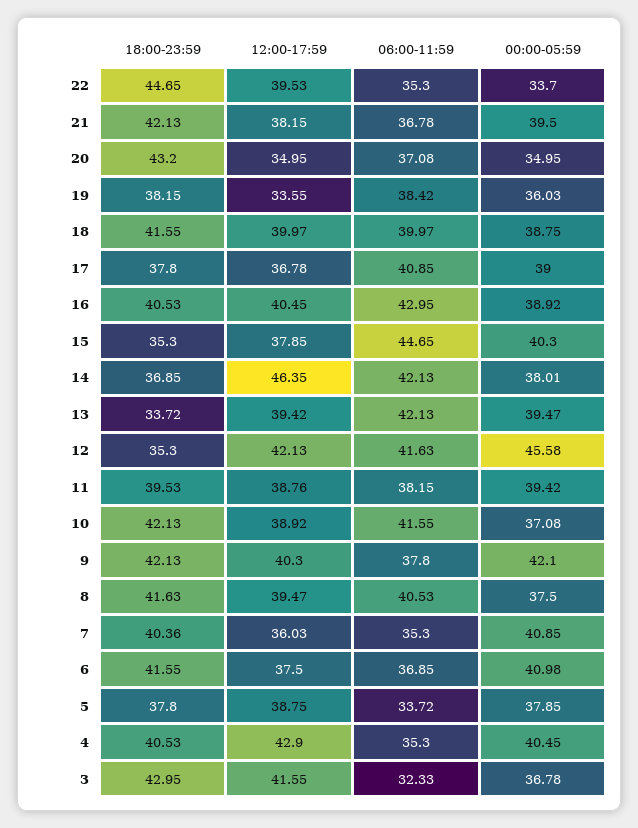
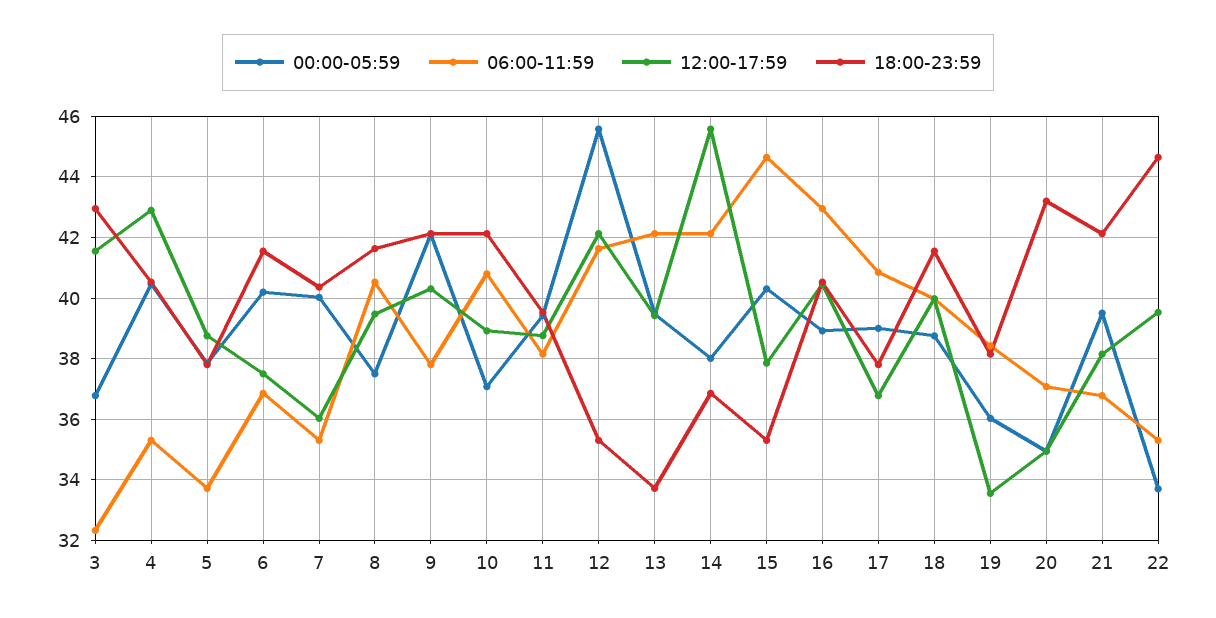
  {
    "18:00-23:59": {
      "22": 44.65,
      "21": 42.13,
      "20": 43.2,
      "19": 38.15,
      "18": 41.55,
      "17": 37.8,
      "16": 40.53,
      "15": 35.3,
      "14": 36.85,
      "13": 33.72,
      "12": 35.3,
      "11": 39.53,
      "10": 42.13,
      "9": 42.13,
      "8": 41.63,
      "7": 40.36,
      "6": 41.55,
      "5": 37.8,
      "4": 40.53,
      "3": 42.95
    },
    "12:00-17:59": {
      "22": 39.53,
      "21": 38.15,
      "20": 34.95,
      "19": 33.55,
      "18": 39.97,
      "17": 36.78,
      "16": 40.45,
      "15": 37.85,
-     "14": 46.35,
+     "14": 45.6,
      "13": 39.42,
      "12": 42.13,
      "11": 38.76,
      "10": 38.92,
      "9": 40.3,
      "8": 39.47,
      "7": 36.03,
      "6": 37.5,
      "5": 38.75,
      "4": 42.9,
      "3": 41.55
    },
    "06:00-11:59": {
      "22": 35.3,
      "21": 36.78,
      "20": 37.08,
      "19": 38.42,
      "18": 39.97,
      "17": 40.85,
      "16": 42.95,
      "15": 44.65,
      "14": 42.13,
      "13": 42.13,
      "12": 41.63,
      "11": 38.15,
-     "10": 41.55,
+     "10": 40.8,
      "9": 37.8,
      "8": 40.53,
      "7": 35.3,
      "6": 36.85,
      "5": 33.72,
      "4": 35.3,
      "3": 32.33
    },
    "00:00-05:59": {
      "22": 33.7,
      "21": 39.5,
      "20": 34.95,
      "19": 36.03,
      "18": 38.75,
      "17": 39,
      "16": 38.92,
      "15": 40.3,
      "14": 38.01,
      "13": 39.47,
      "12": 45.58,
      "11": 39.42,
      "10": 37.08,
      "9": 42.1,
      "8": 37.5,
-     "7": 40.85,
+     "7": 40,
-     "6": 40.98,
+     "6": 40.2,
      "5": 37.85,
      "4": 40.45,
      "3": 36.78
    }
  }

